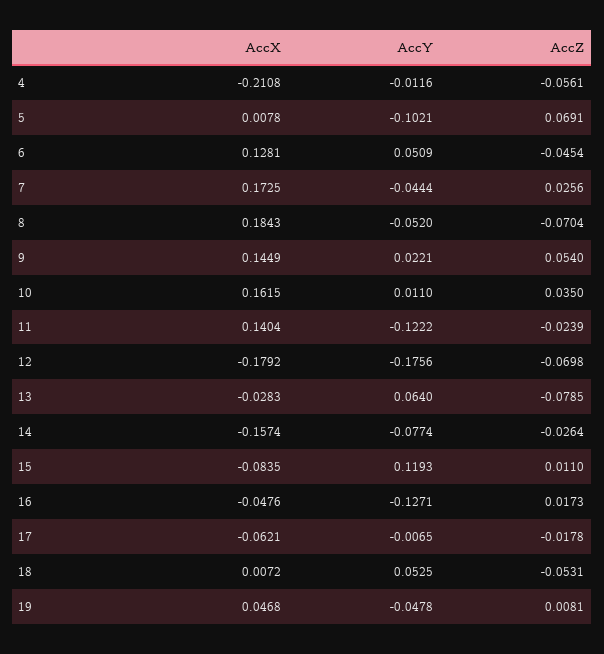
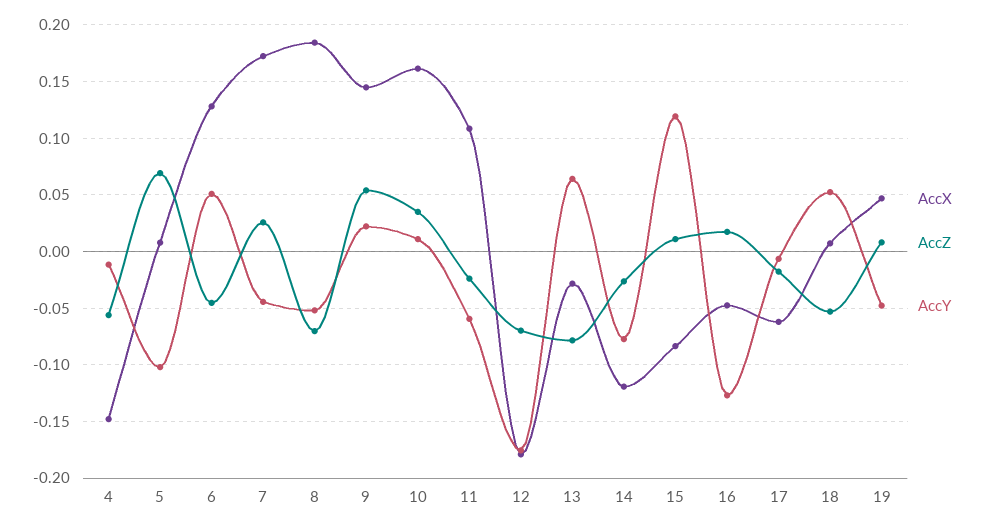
  {
    "AccX": {
-     "4": -0.2108,
+     "4": -0.15,
      "5": 0.0078,
      "6": 0.1281,
      "7": 0.1725,
      "8": 0.1843,
      "9": 0.1449,
      "10": 0.1615,
-     "11": 0.1404,
+     "11": 0.11,
      "12": -0.1792,
      "13": -0.0283,
-     "14": -0.1574,
+     "14": -0.12,
      "15": -0.0835,
      "16": -0.0476,
      "17": -0.0621,
      "18": 0.0072,
      "19": 0.0468
    },
    "AccY": {
      "4": -0.0116,
      "5": -0.1021,
      "6": 0.0509,
      "7": -0.0444,
      "8": -0.052,
      "9": 0.0221,
      "10": 0.011,
-     "11": -0.1222,
+     "11": -0.06,
      "12": -0.1756,
      "13": 0.064,
      "14": -0.0774,
      "15": 0.1193,
      "16": -0.1271,
      "17": -0.0065,
      "18": 0.0525,
      "19": -0.0478
    },
    "AccZ": {
      "4": -0.0561,
      "5": 0.0691,
      "6": -0.0454,
      "7": 0.0256,
      "8": -0.0704,
      "9": 0.054,
      "10": 0.035,
      "11": -0.0239,
      "12": -0.0698,
      "13": -0.0785,
      "14": -0.0264,
      "15": 0.011,
      "16": 0.0173,
      "17": -0.0178,
      "18": -0.0531,
      "19": 0.0081
    }
  }

